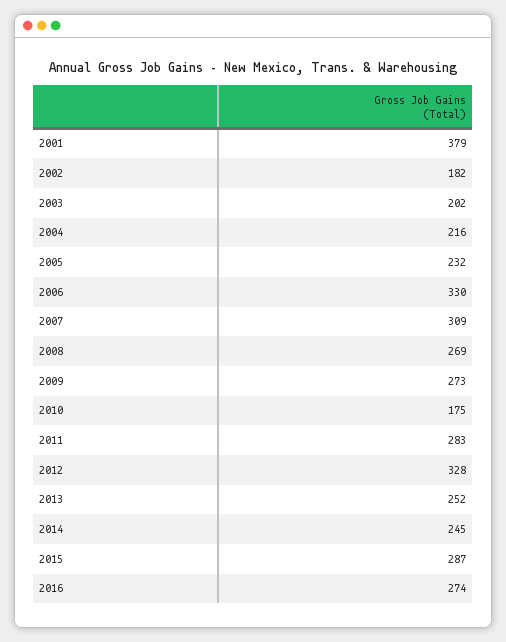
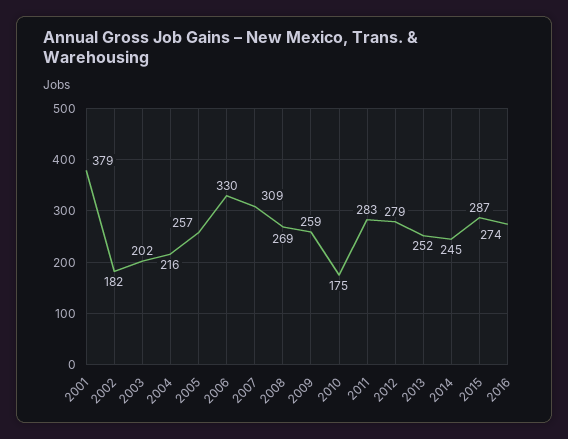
  {
    "2001": 379,
    "2002": 182,
    "2003": 202,
    "2004": 216,
-   "2005": 232,
+   "2005": 257,
    "2006": 330,
    "2007": 309,
    "2008": 269,
-   "2009": 273,
+   "2009": 259,
    "2010": 175,
    "2011": 283,
-   "2012": 328,
+   "2012": 279,
    "2013": 252,
    "2014": 245,
    "2015": 287,
    "2016": 274
  }

